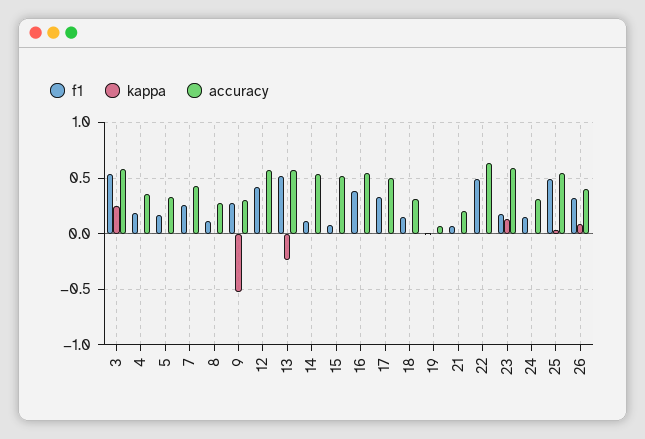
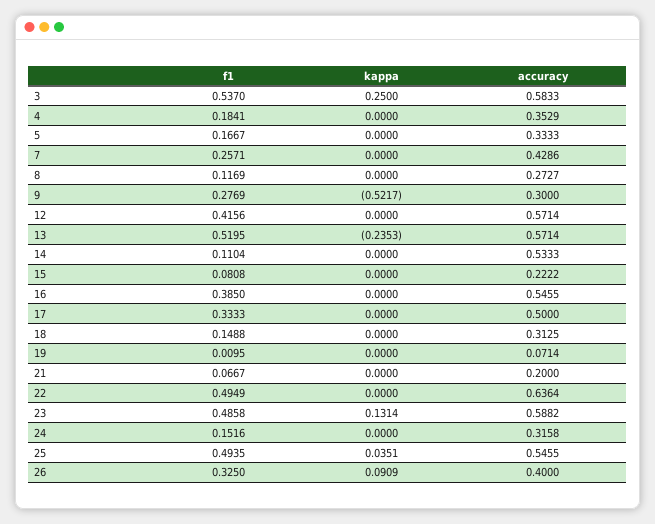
  {
    "f1": {
      "3": 0.537,
      "4": 0.1841,
      "5": 0.1667,
      "7": 0.2571,
      "8": 0.1169,
      "9": 0.2769,
      "12": 0.4156,
      "13": 0.5195,
      "14": 0.1104,
      "15": 0.0808,
      "16": 0.385,
      "17": 0.3333,
      "18": 0.1488,
      "19": 0.0095,
      "21": 0.0667,
      "22": 0.4949,
-     "23": 0.2,
+     "23": 0.4858,
      "24": 0.1516,
      "25": 0.4935,
      "26": 0.325
    },
    "kappa": {
      "3": 0.25,
      "4": 0,
      "5": 0,
      "7": 0,
      "8": 0,
      "9": -0.5217,
      "12": 0,
      "13": -0.2353,
      "14": 0,
      "15": 0,
      "16": 0,
      "17": 0,
      "18": 0,
      "19": 0,
      "21": 0,
      "22": 0,
      "23": 0.1314,
      "24": 0,
      "25": 0.0351,
      "26": 0.0909
    },
    "accuracy": {
      "3": 0.5833,
      "4": 0.3529,
      "5": 0.3333,
      "7": 0.4286,
      "8": 0.2727,
      "9": 0.3,
      "12": 0.5714,
      "13": 0.5714,
      "14": 0.5333,
-     "15": 0.5,
+     "15": 0.2222,
      "16": 0.5455,
      "17": 0.5,
      "18": 0.3125,
      "19": 0.0714,
      "21": 0.2,
      "22": 0.6364,
      "23": 0.5882,
      "24": 0.3158,
      "25": 0.5455,
      "26": 0.4
    }
  }

